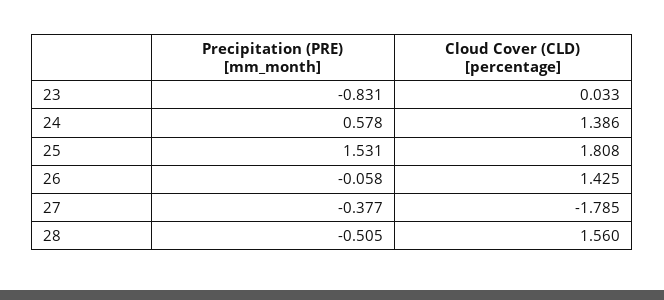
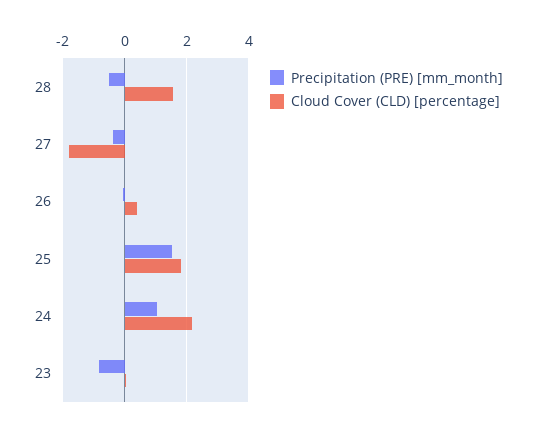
  {
    "Precipitation (PRE) [mm_month]": {
      "23": -0.831,
-     "24": 0.578,
+     "24": 1,
      "25": 1.531,
      "26": -0.058,
      "27": -0.377,
      "28": -0.505
    },
    "Cloud Cover (CLD) [percentage]": {
      "23": 0.033,
-     "24": 1.386,
+     "24": 2.2,
      "25": 1.808,
-     "26": 1.425,
+     "26": 0.4,
      "27": -1.785,
      "28": 1.56
    }
  }

